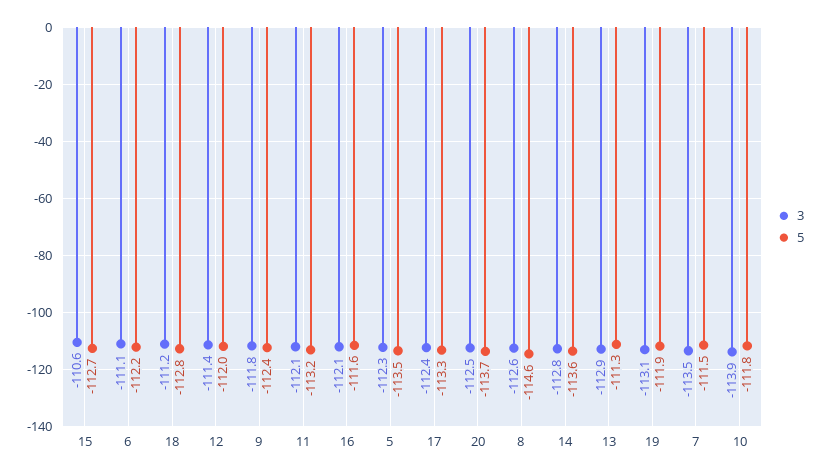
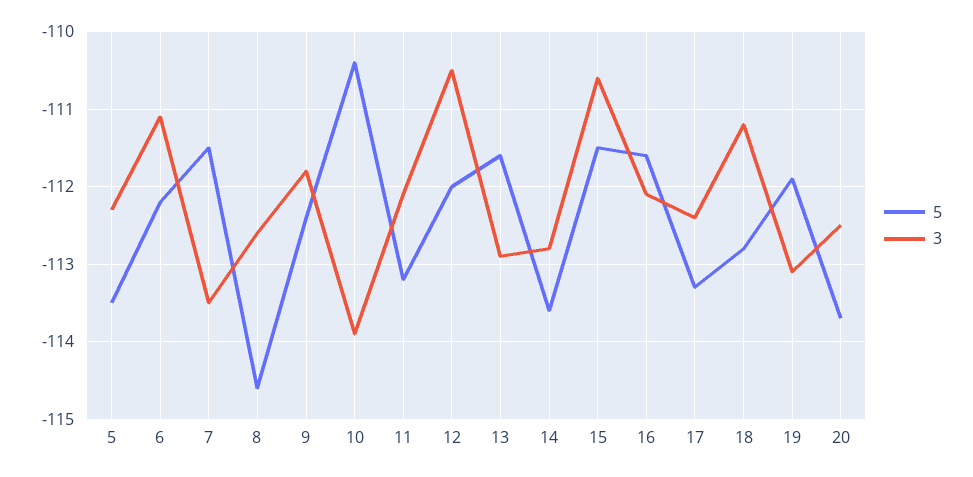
  {
    "3": {
      "15": -110.6,
      "6": -111.1,
      "18": -111.2,
-     "12": -111.4,
+     "12": -110.5,
      "9": -111.8,
      "11": -112.1,
      "16": -112.1,
      "5": -112.3,
      "17": -112.4,
      "20": -112.5,
      "8": -112.6,
      "14": -112.8,
      "13": -112.9,
      "19": -113.1,
      "7": -113.5,
      "10": -113.9
    },
    "5": {
-     "15": -112.7,
+     "15": -111.5,
      "6": -112.2,
      "18": -112.8,
      "12": -112,
      "9": -112.4,
      "11": -113.2,
      "16": -111.6,
      "5": -113.5,
      "17": -113.3,
      "20": -113.7,
      "8": -114.6,
      "14": -113.6,
-     "13": -111.3,
+     "13": -111.6,
      "19": -111.9,
      "7": -111.5,
-     "10": -111.8
+     "10": -110.4
    }
  }

